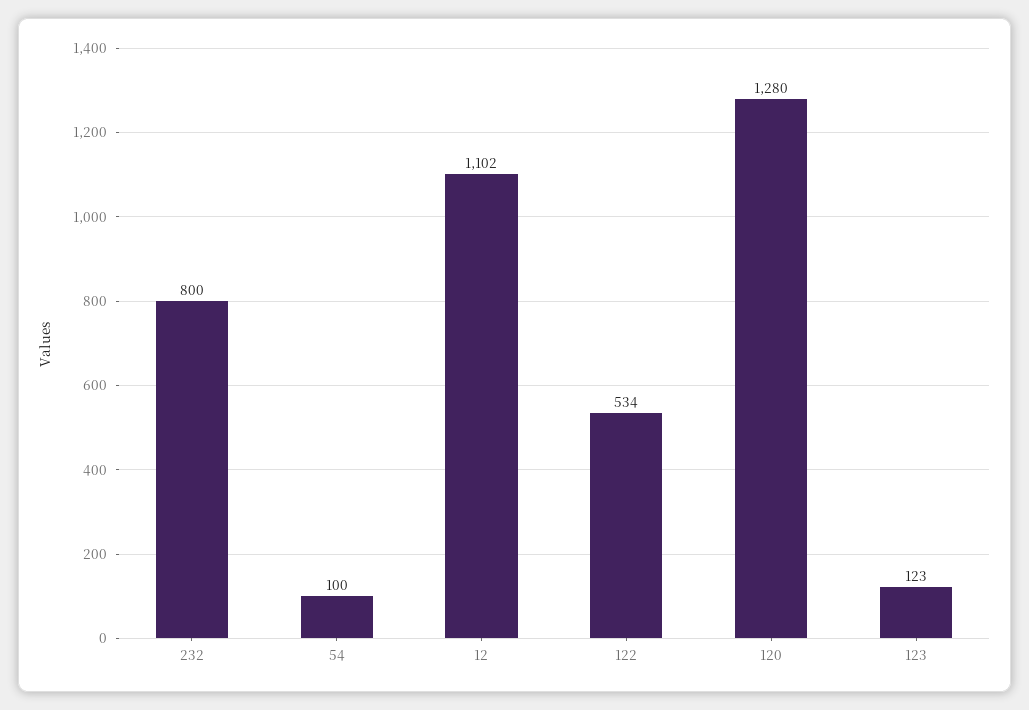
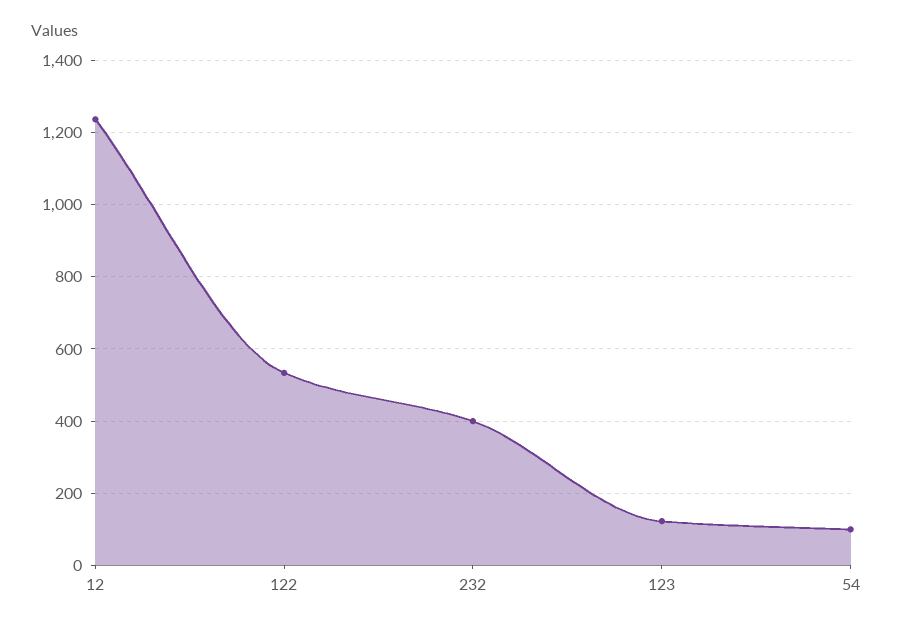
  {
-   "232": 800,
+   "232": 400,
    "54": 100,
-   "12": 1102,
+   "12": 1240,
    "122": 534,
-   "120": 1280,
    "123": 123
  }

